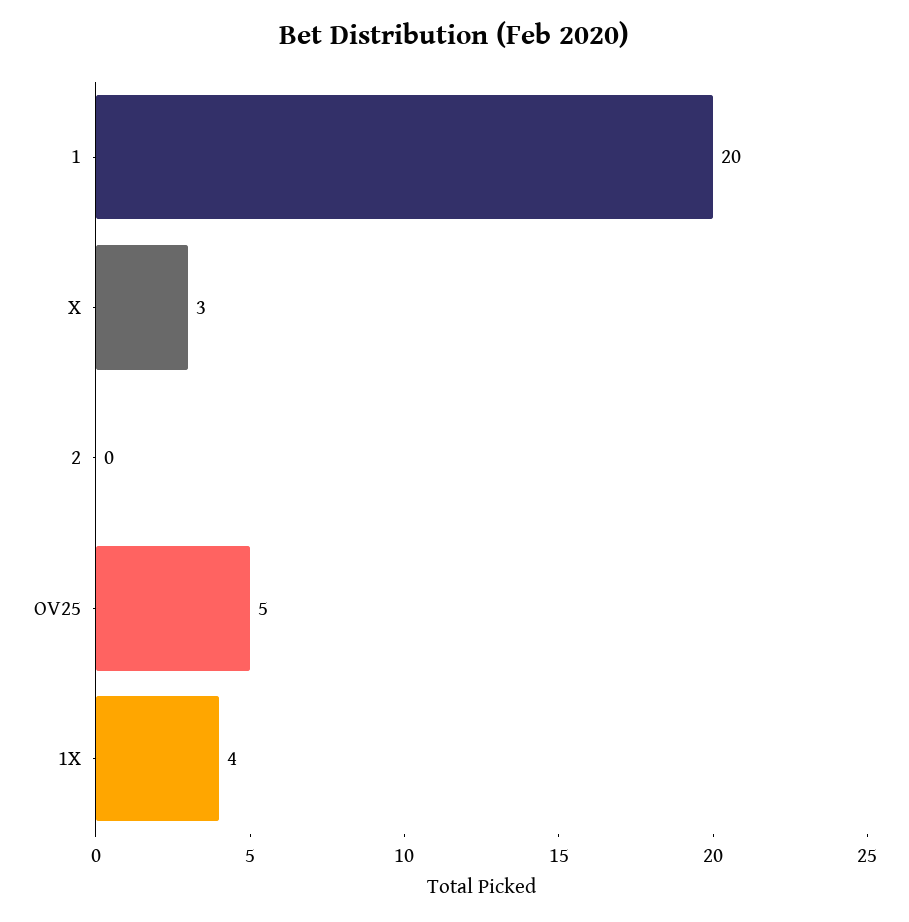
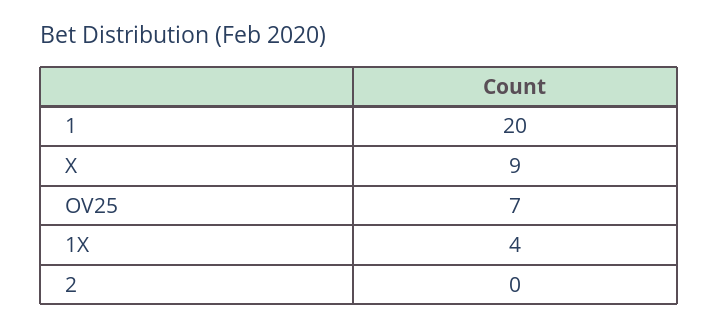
  {
    "1": 20,
-   "X": 3,
+   "X": 9,
    "2": 0,
-   "OV25": 5,
+   "OV25": 7,
    "1X": 4
  }

